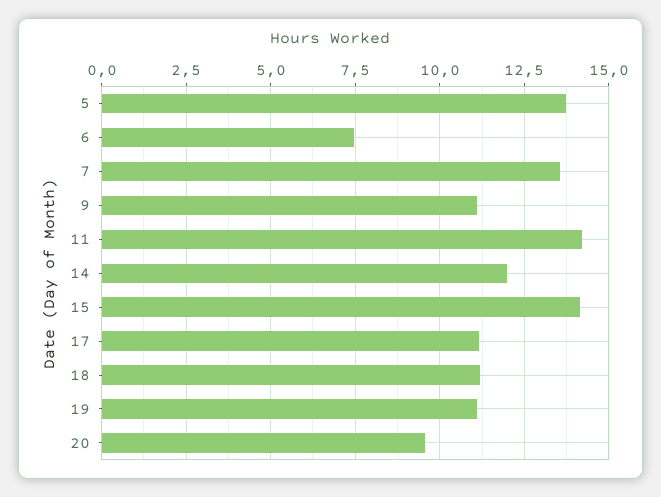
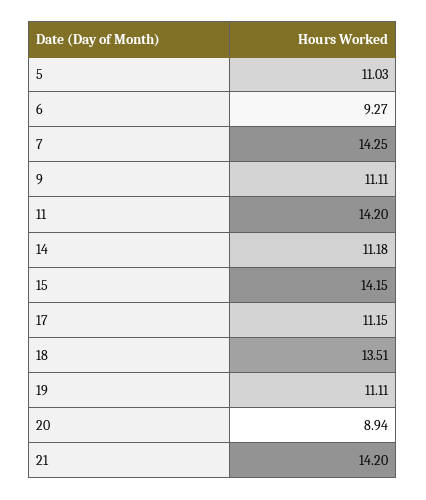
  {
-   "5": 13.75,
+   "5": 11.03,
-   "6": 7.5,
+   "6": 9.27,
-   "7": 13.5,
+   "7": 14.25,
    "9": 11.11,
    "11": 14.2,
-   "14": 12,
+   "14": 11.18,
    "15": 14.15,
    "17": 11.15,
-   "18": 11.25,
+   "18": 13.51,
    "19": 11.11,
-   "20": 9.5
+   "20": 8.94,
+   "21": 14.2
  }

